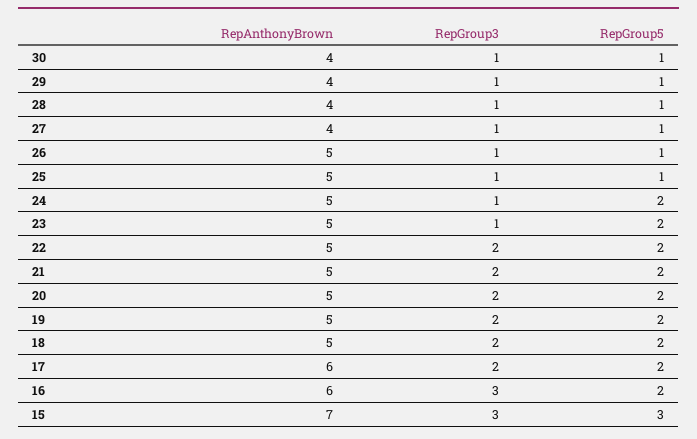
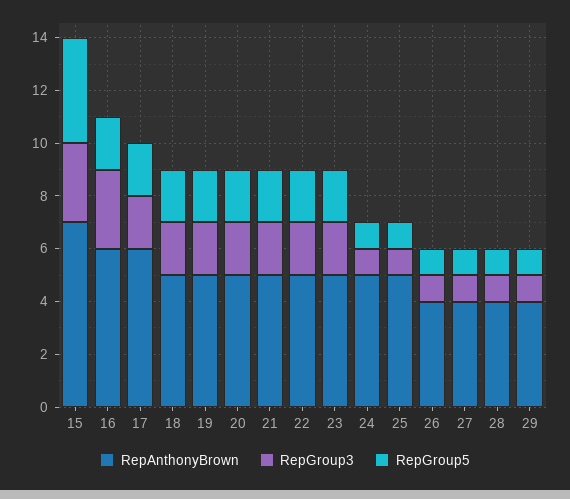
  {
    "RepAnthonyBrown": {
-     "30": 4,
      "29": 4,
      "28": 4,
      "27": 4,
-     "26": 5,
+     "26": 4,
      "25": 5,
      "24": 5,
      "23": 5,
      "22": 5,
      "21": 5,
      "20": 5,
      "19": 5,
      "18": 5,
      "17": 6,
      "16": 6,
      "15": 7
    },
    "RepGroup3": {
-     "30": 1,
      "29": 1,
      "28": 1,
      "27": 1,
      "26": 1,
      "25": 1,
      "24": 1,
-     "23": 1,
+     "23": 2,
      "22": 2,
      "21": 2,
      "20": 2,
      "19": 2,
      "18": 2,
      "17": 2,
      "16": 3,
      "15": 3
    },
    "RepGroup5": {
-     "30": 1,
      "29": 1,
      "28": 1,
      "27": 1,
      "26": 1,
      "25": 1,
-     "24": 2,
+     "24": 1,
      "23": 2,
      "22": 2,
      "21": 2,
      "20": 2,
      "19": 2,
      "18": 2,
      "17": 2,
      "16": 2,
-     "15": 3
+     "15": 4
    }
  }

